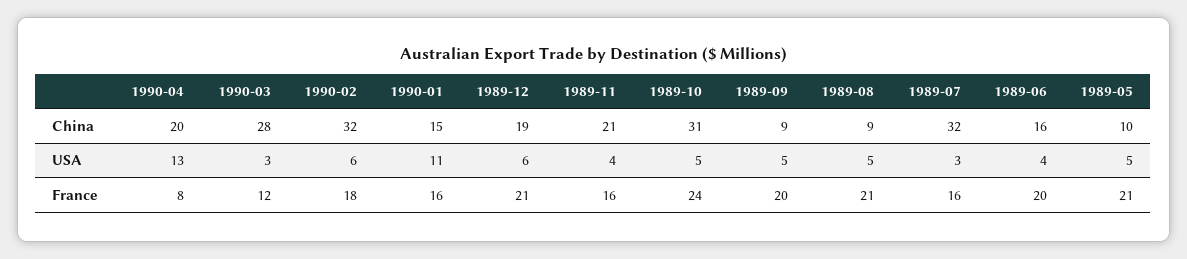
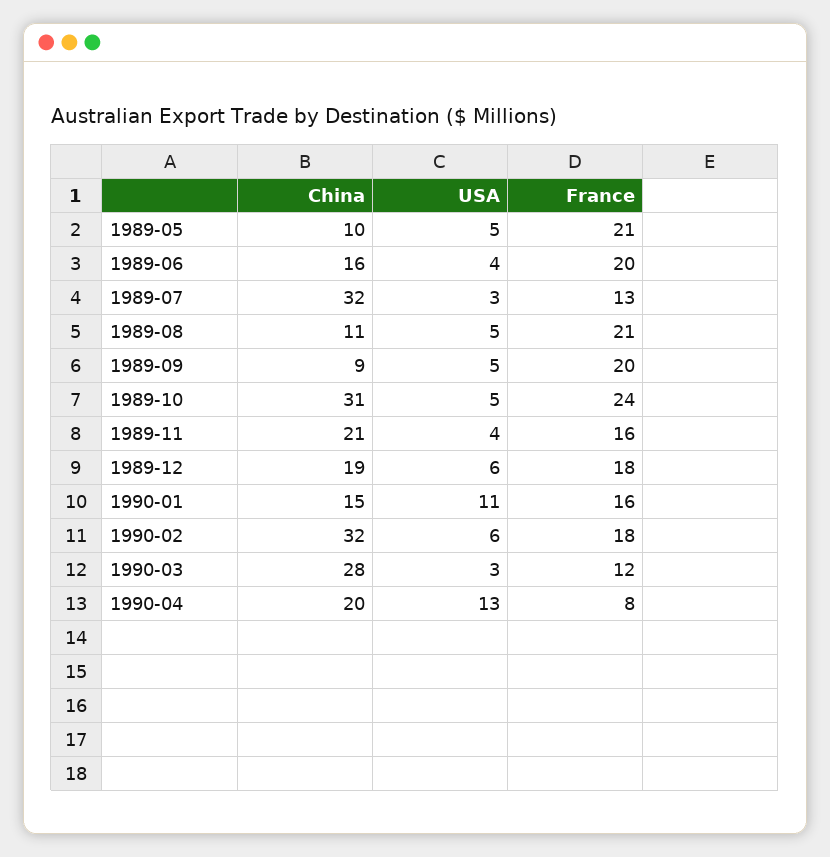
  {
    "1990-04": {
      "China": 20,
      "USA": 13,
      "France": 8
    },
    "1990-03": {
      "China": 28,
      "USA": 3,
      "France": 12
    },
    "1990-02": {
      "China": 32,
      "USA": 6,
      "France": 18
    },
    "1990-01": {
      "China": 15,
      "USA": 11,
      "France": 16
    },
    "1989-12": {
      "China": 19,
      "USA": 6,
-     "France": 21
+     "France": 18
    },
    "1989-11": {
      "China": 21,
      "USA": 4,
      "France": 16
    },
    "1989-10": {
      "China": 31,
      "USA": 5,
      "France": 24
    },
    "1989-09": {
      "China": 9,
      "USA": 5,
      "France": 20
    },
    "1989-08": {
-     "China": 9,
+     "China": 11,
      "USA": 5,
      "France": 21
    },
    "1989-07": {
      "China": 32,
      "USA": 3,
-     "France": 16
+     "France": 13
    },
    "1989-06": {
      "China": 16,
      "USA": 4,
      "France": 20
    },
    "1989-05": {
      "China": 10,
      "USA": 5,
      "France": 21
    }
  }

